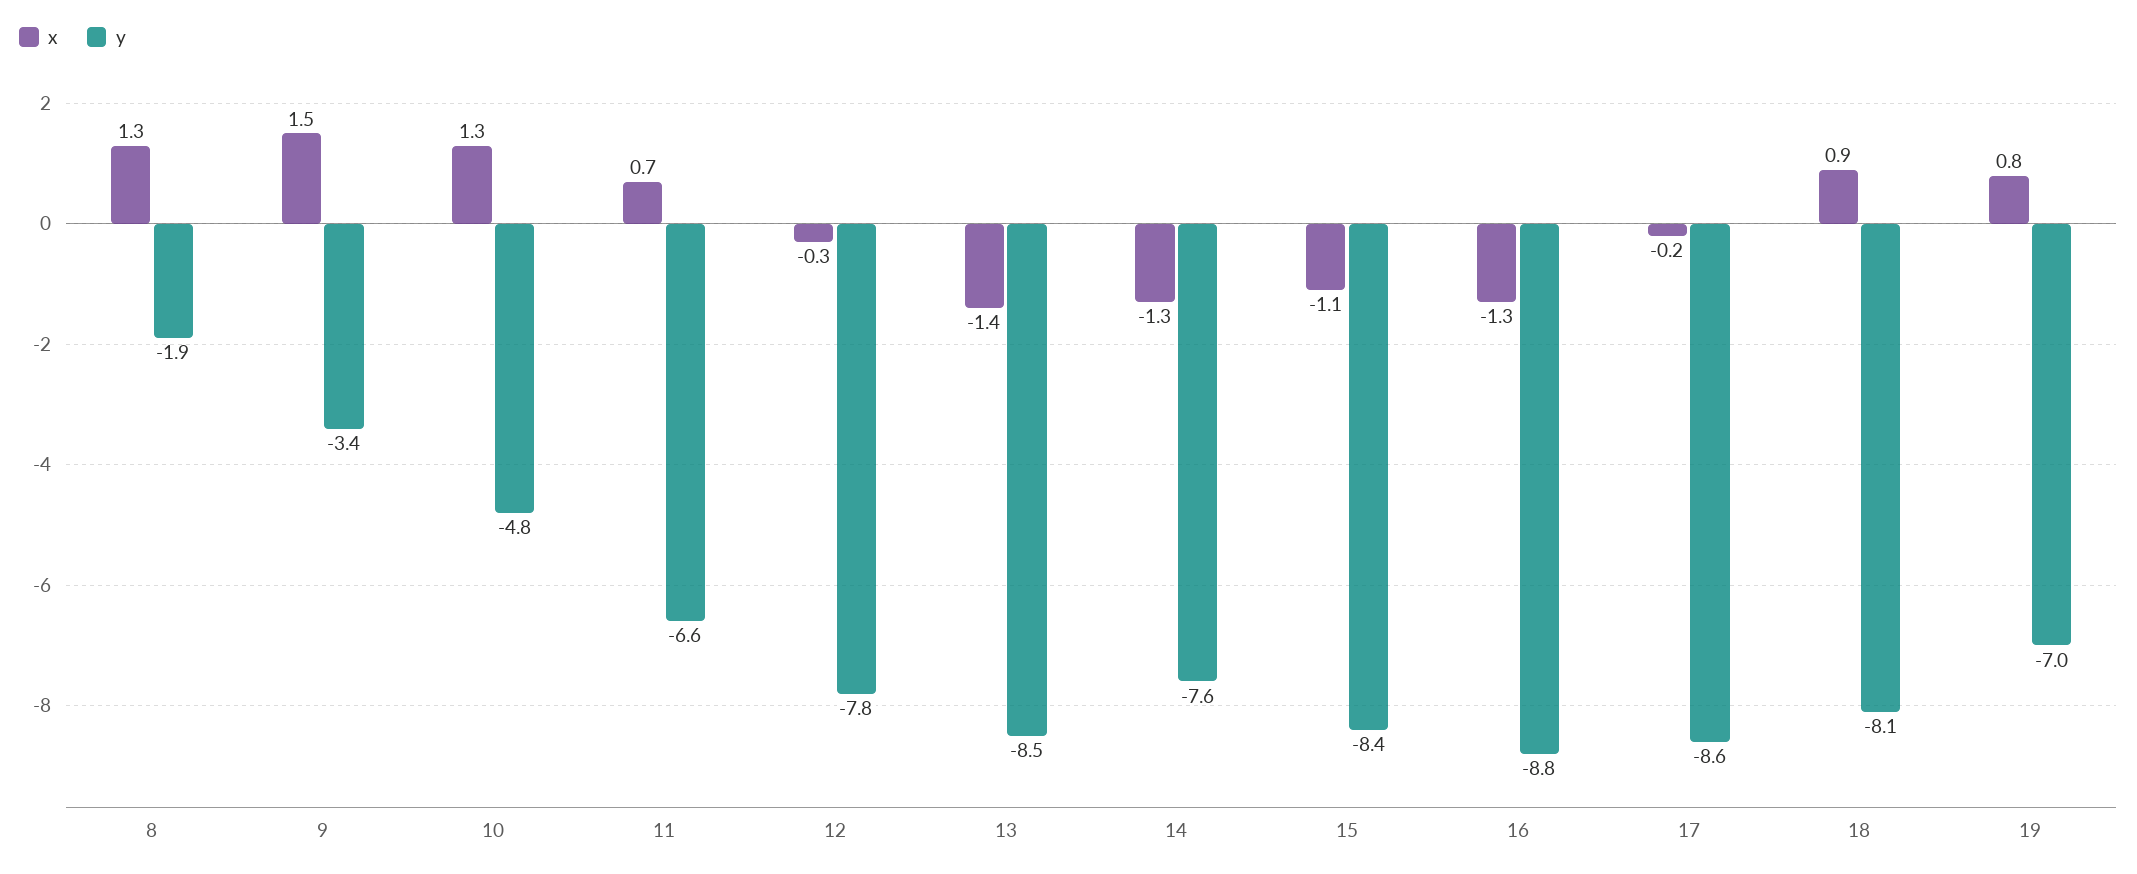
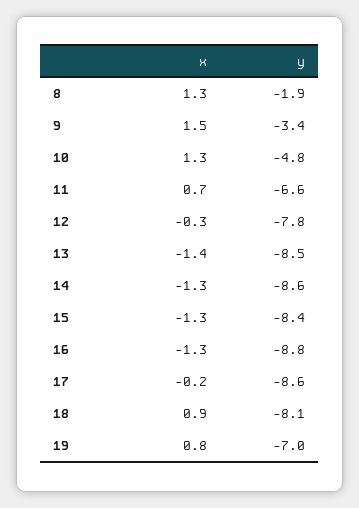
  {
    "x": {
      "8": 1.3,
      "9": 1.5,
      "10": 1.3,
      "11": 0.7,
      "12": -0.3,
      "13": -1.4,
      "14": -1.3,
-     "15": -1.1,
+     "15": -1.3,
      "16": -1.3,
      "17": -0.2,
      "18": 0.9,
      "19": 0.8
    },
    "y": {
      "8": -1.9,
      "9": -3.4,
      "10": -4.8,
      "11": -6.6,
      "12": -7.8,
      "13": -8.5,
-     "14": -7.6,
+     "14": -8.6,
      "15": -8.4,
      "16": -8.8,
      "17": -8.6,
      "18": -8.1,
      "19": -7
    }
  }

